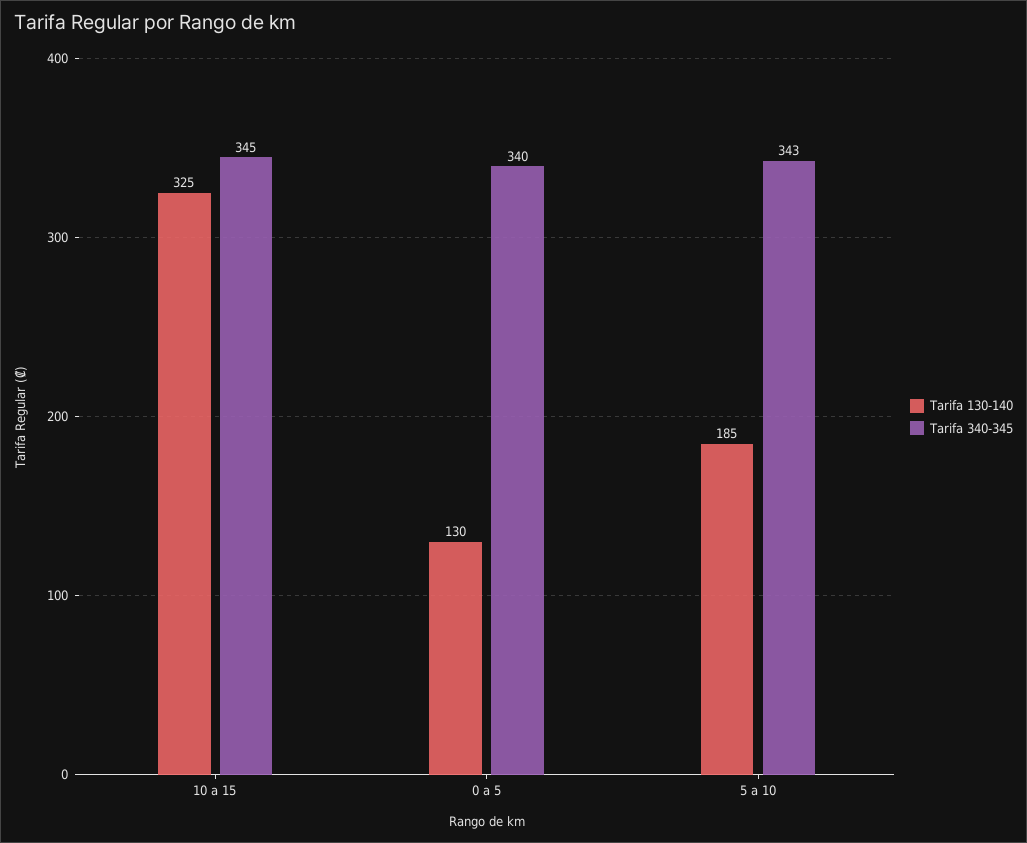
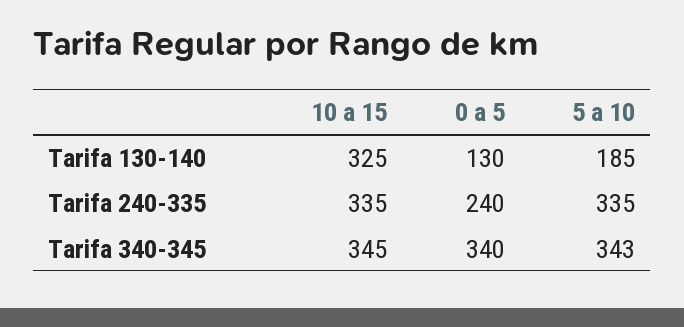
  {
    "Tarifa 130-140": {
      "10 a 15": 325,
      "0 a 5": 130,
      "5 a 10": 185
    },
    "Tarifa 340-345": {
      "10 a 15": 345,
      "0 a 5": 340,
      "5 a 10": 343
-   }
+   },
+   "Tarifa 240-335": {
+     "10 a 15": 335,
+     "0 a 5": 240,
+     "5 a 10": 335
+   }
  }

